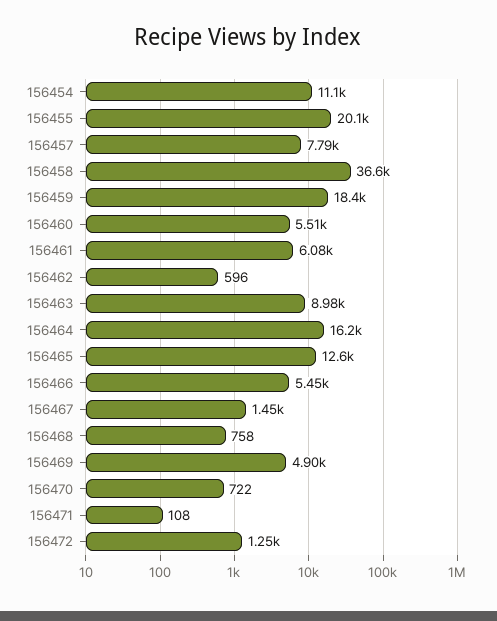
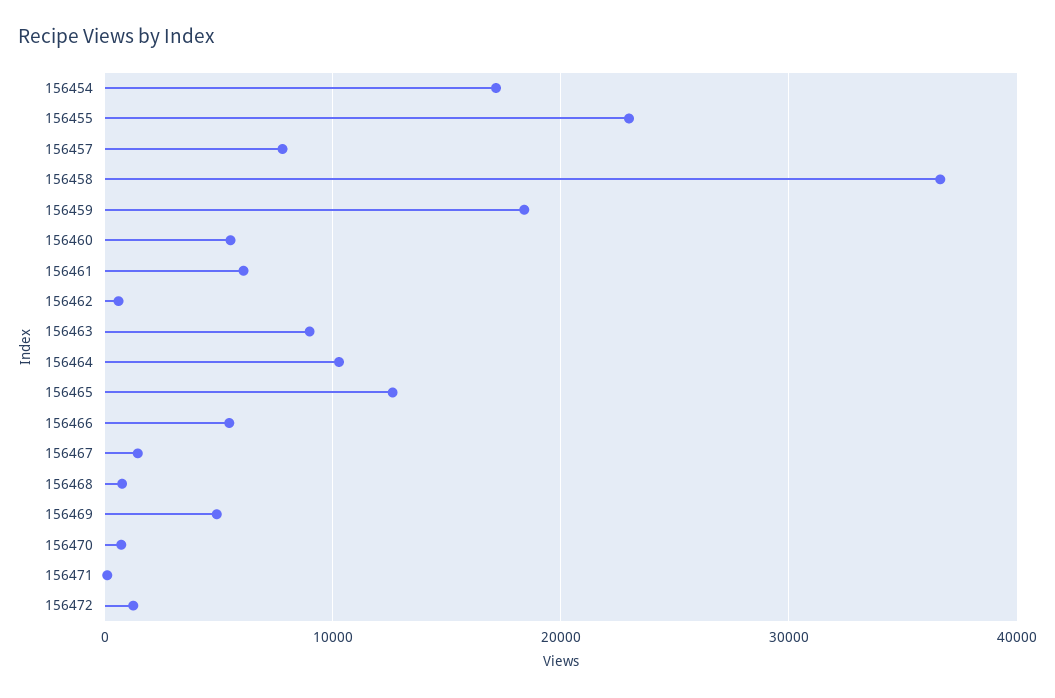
  {
-   "156454": 11100,
+   "156454": 17000,
-   "156455": 20100,
+   "156455": 23000,
    "156457": 7790,
    "156458": 36600,
    "156459": 18400,
    "156460": 5510,
    "156461": 6080,
    "156462": 596,
    "156463": 8980,
-   "156464": 16200,
+   "156464": 10000,
    "156465": 12600,
    "156466": 5450,
    "156467": 1450,
    "156468": 758,
    "156469": 4900,
    "156470": 722,
    "156471": 108,
    "156472": 1250
  }

